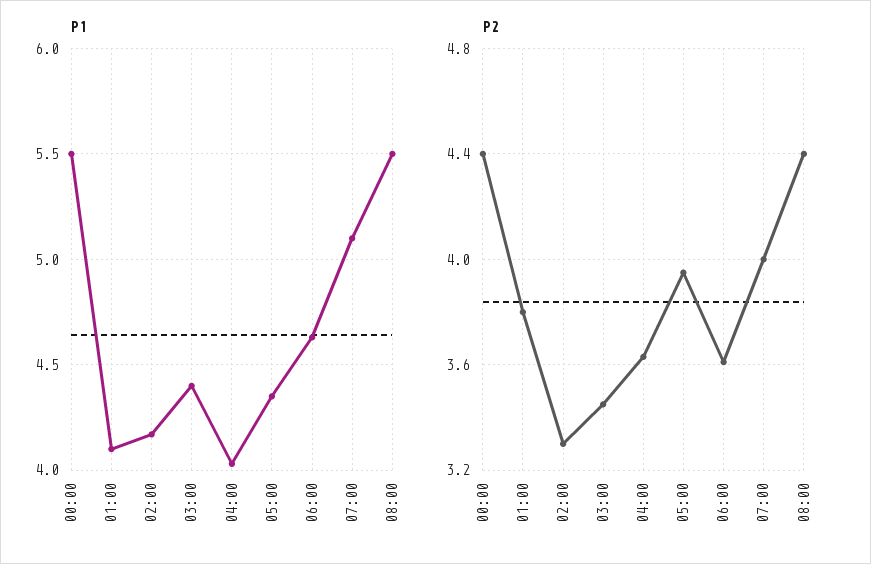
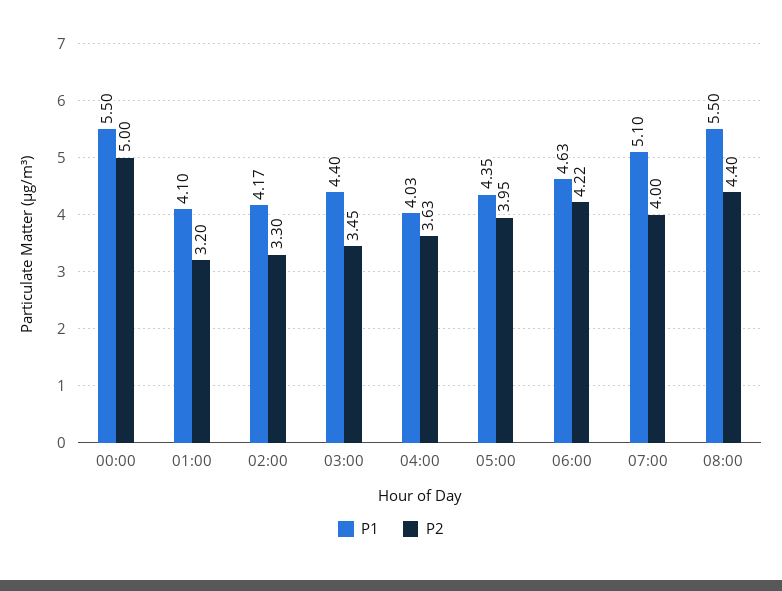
  {
    "P1": {
      "00:00": 5.5,
      "01:00": 4.1,
      "02:00": 4.17,
      "03:00": 4.4,
      "04:00": 4.03,
      "05:00": 4.35,
      "06:00": 4.63,
      "07:00": 5.1,
      "08:00": 5.5
    },
    "P2": {
-     "00:00": 4.4,
+     "00:00": 5,
-     "01:00": 3.8,
+     "01:00": 3.2,
      "02:00": 3.3,
      "03:00": 3.45,
      "04:00": 3.63,
      "05:00": 3.95,
-     "06:00": 3.6,
+     "06:00": 4.22,
      "07:00": 4,
      "08:00": 4.4
    }
  }

